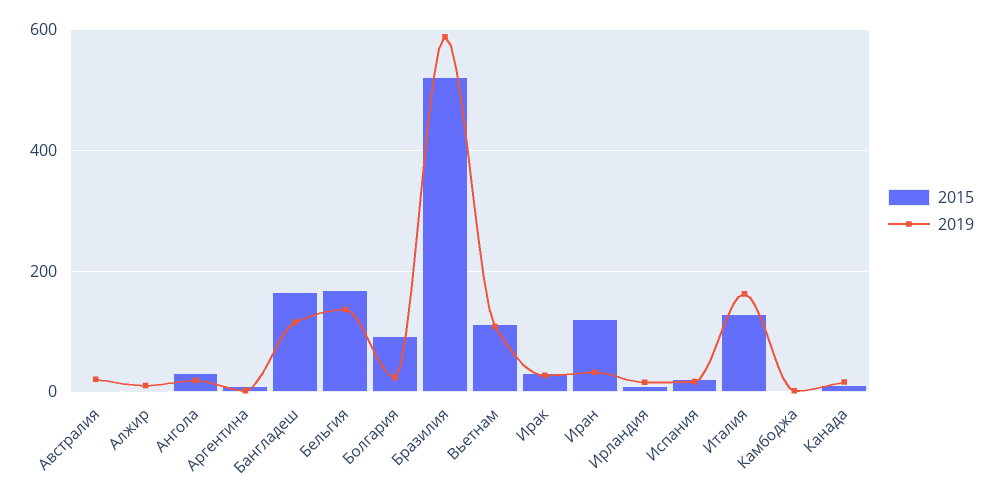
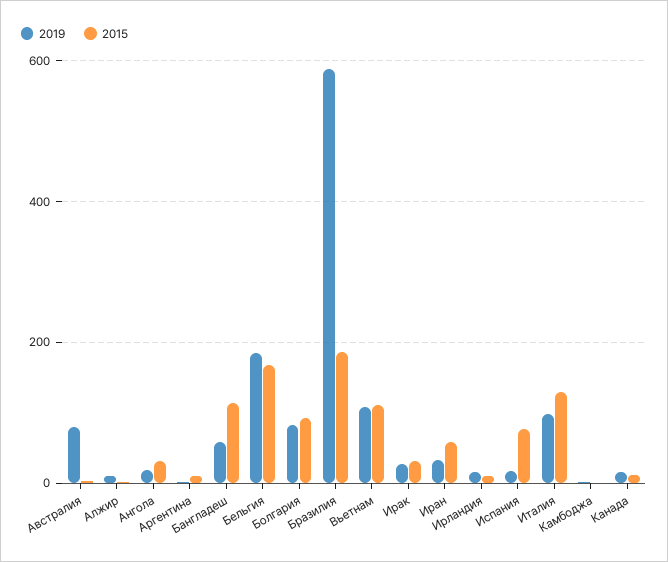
  {
    "2015": {
      "Австралия": 0,
      "Алжир": 0,
      "Ангола": 40,
      "Аргентина": 0,
-     "Бангладеш": 160,
+     "Бангладеш": 120,
      "Бельгия": 160,
      "Болгария": 100,
-     "Бразилия": 520,
+     "Бразилия": 180,
      "Вьетнам": 120,
      "Ирак": 40,
-     "Иран": 120,
+     "Иран": 60,
      "Ирландия": 0,
-     "Испания": 20,
+     "Испания": 80,
      "Италия": 120,
      "Камбоджа": 0,
      "Канада": 20
    },
    "2019": {
-     "Австралия": 20,
+     "Австралия": 80,
      "Алжир": 20,
      "Ангола": 20,
      "Аргентина": 0,
-     "Бангладеш": 120,
+     "Бангладеш": 60,
-     "Бельгия": 140,
+     "Бельгия": 180,
-     "Болгария": 20,
+     "Болгария": 80,
      "Бразилия": 580,
      "Вьетнам": 100,
      "Ирак": 20,
      "Иран": 40,
      "Ирландия": 20,
      "Испания": 20,
-     "Италия": 160,
+     "Италия": 100,
      "Камбоджа": 0,
      "Канада": 20
    }
  }

